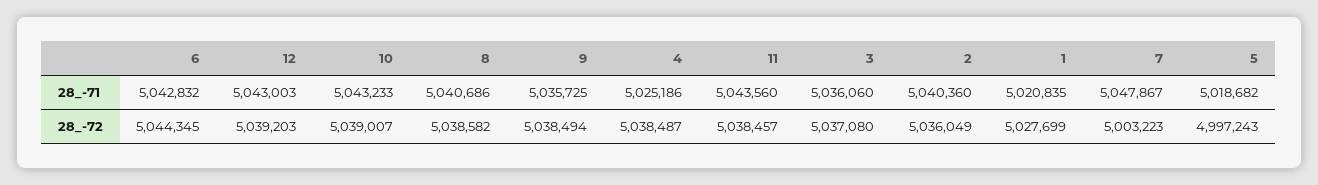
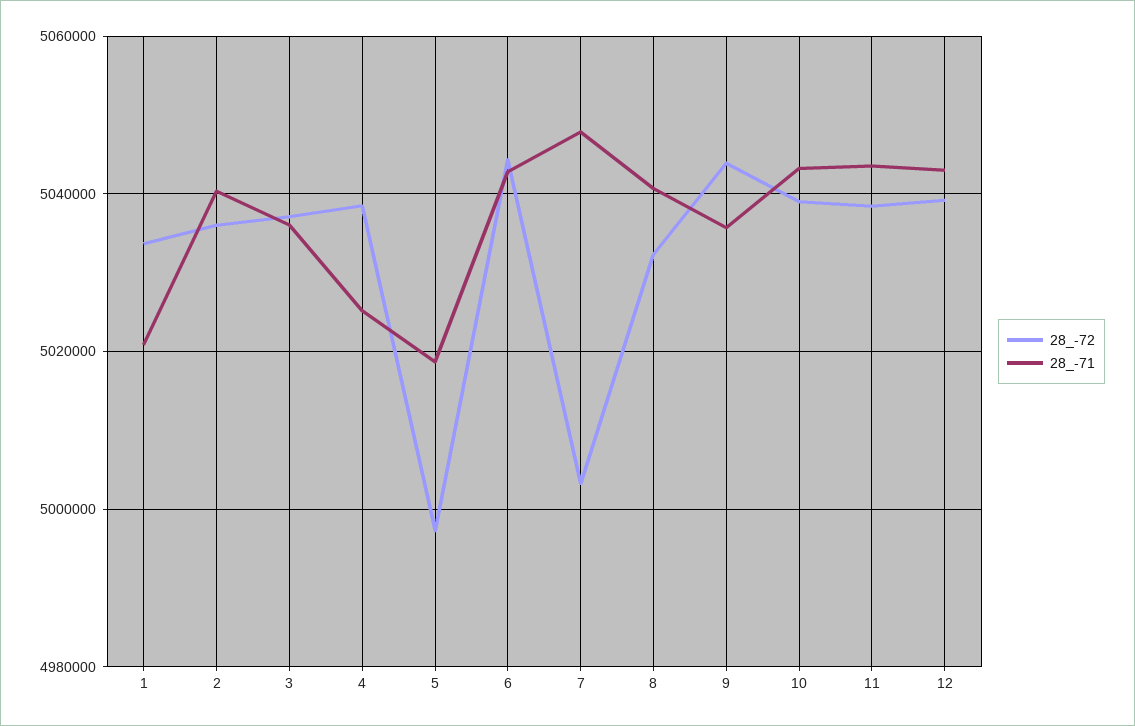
  {
    "28_-71": {
      "6": 5042832,
      "12": 5043003,
      "10": 5043233,
      "8": 5040686,
      "9": 5035725,
      "4": 5025186,
      "11": 5043560,
      "3": 5036060,
      "2": 5040360,
      "1": 5020835,
      "7": 5047867,
      "5": 5018682
    },
    "28_-72": {
      "6": 5044345,
      "12": 5039203,
      "10": 5039007,
-     "8": 5038582,
+     "8": 5032000,
-     "9": 5038494,
+     "9": 5044000,
      "4": 5038487,
      "11": 5038457,
      "3": 5037080,
      "2": 5036049,
-     "1": 5027699,
+     "1": 5034000,
      "7": 5003223,
      "5": 4997243
    }
  }

